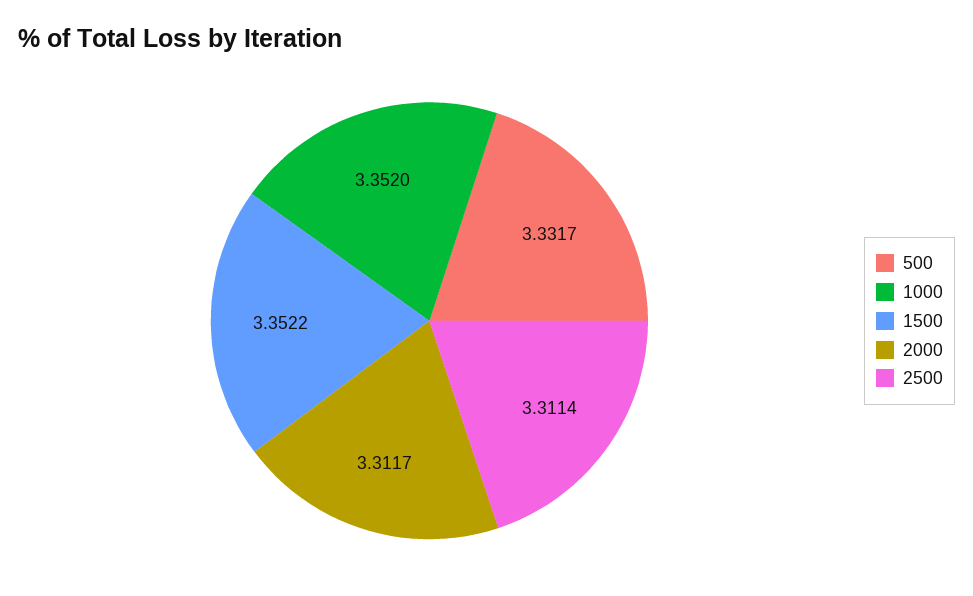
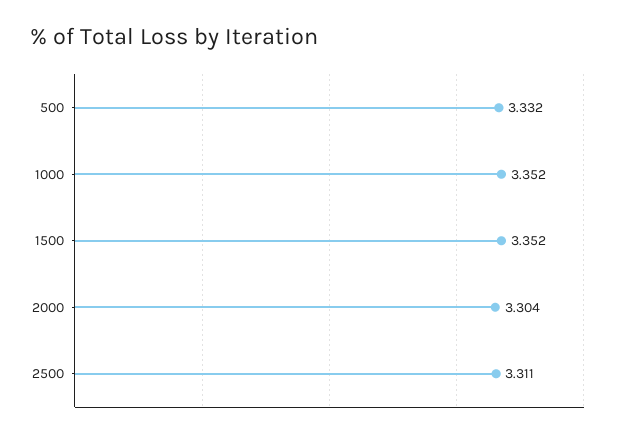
  {
    "500": 3.3317,
    "1000": 3.352,
    "1500": 3.3522,
-   "2000": 3.3117,
+   "2000": 3.304,
    "2500": 3.3114
  }

